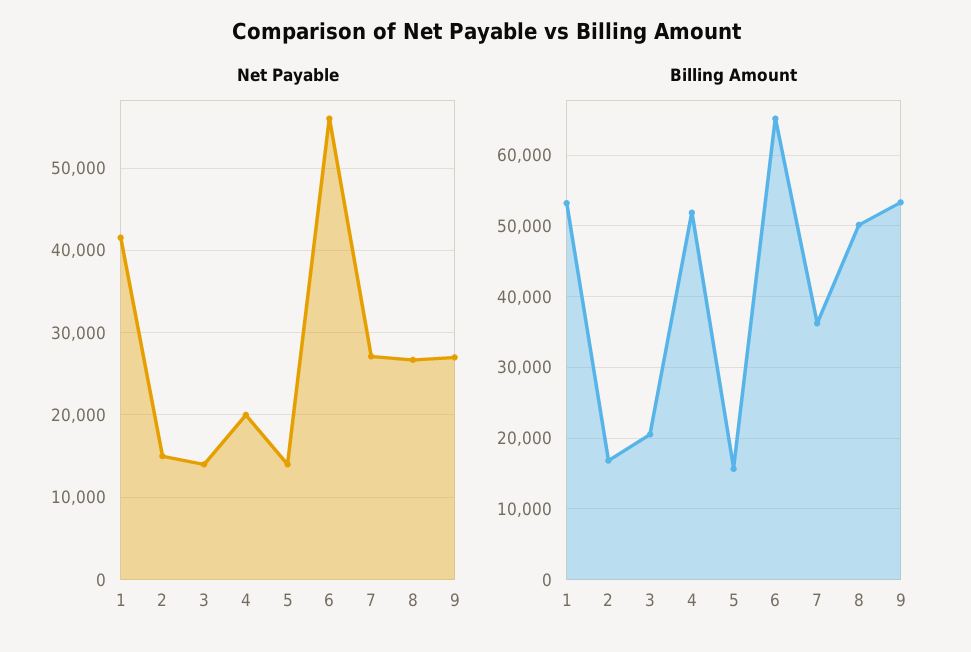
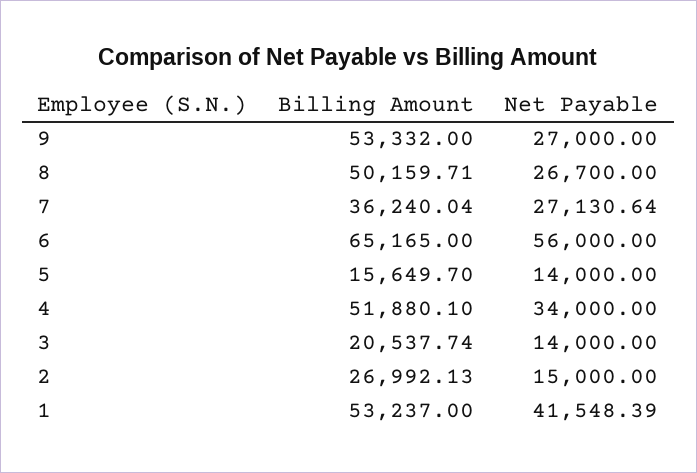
  {
    "Net Payable": {
      "1": 41548.39,
      "2": 15000,
      "3": 14000,
-     "4": 20000,
+     "4": 34000,
      "5": 14000,
      "6": 56000,
      "7": 27130.64,
      "8": 26700,
      "9": 27000
    },
    "Billing Amount": {
      "1": 53237,
-     "2": 17000,
+     "2": 26992.13,
      "3": 20537.74,
      "4": 51880.1,
      "5": 15649.7,
      "6": 65165,
      "7": 36240.04,
      "8": 50159.71,
      "9": 53332
    }
  }

